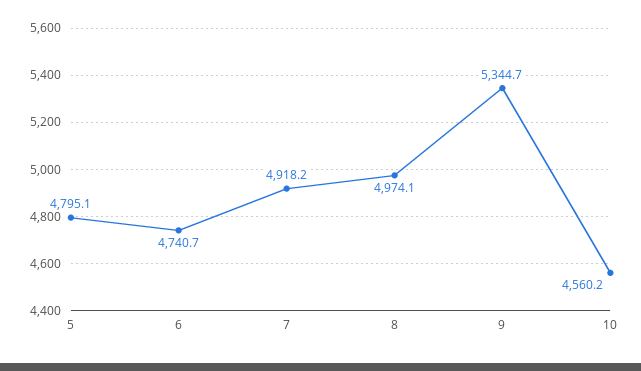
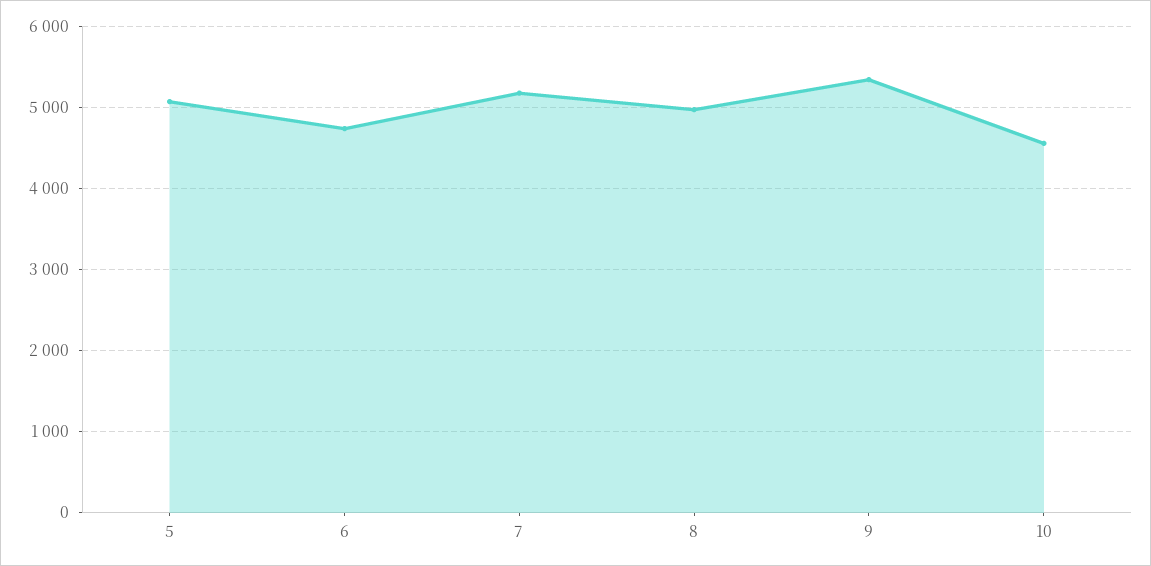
  {
-   "5": 4795.1,
+   "5": 5100,
    "6": 4740.7,
-   "7": 4918.2,
+   "7": 5200,
    "8": 4974.1,
    "9": 5344.7,
    "10": 4560.2
  }

